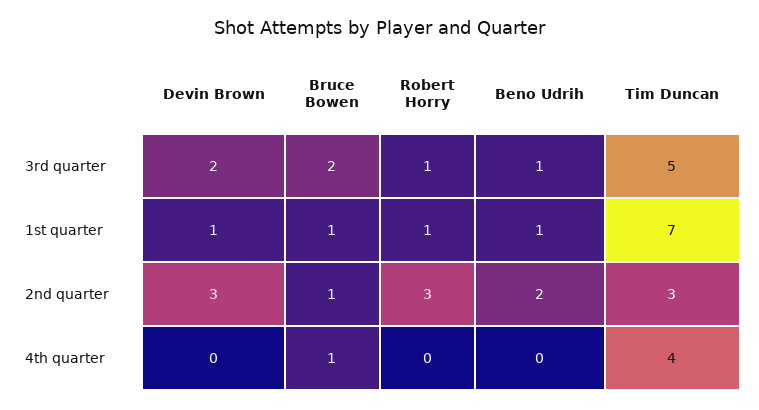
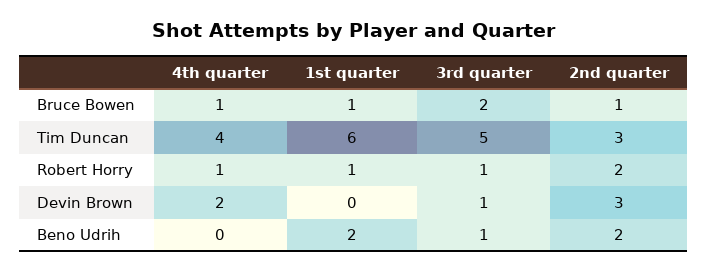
  {
    "Devin Brown": {
-     "3rd quarter": 2,
+     "3rd quarter": 1,
-     "1st quarter": 1,
+     "1st quarter": 0,
      "2nd quarter": 3,
-     "4th quarter": 0
+     "4th quarter": 2
    },
    "Bruce Bowen": {
      "3rd quarter": 2,
      "1st quarter": 1,
      "2nd quarter": 1,
      "4th quarter": 1
    },
    "Robert Horry": {
      "3rd quarter": 1,
      "1st quarter": 1,
-     "2nd quarter": 3,
+     "2nd quarter": 2,
-     "4th quarter": 0
+     "4th quarter": 1
    },
    "Beno Udrih": {
      "3rd quarter": 1,
-     "1st quarter": 1,
+     "1st quarter": 2,
      "2nd quarter": 2,
      "4th quarter": 0
    },
    "Tim Duncan": {
      "3rd quarter": 5,
-     "1st quarter": 7,
+     "1st quarter": 6,
      "2nd quarter": 3,
      "4th quarter": 4
    }
  }

